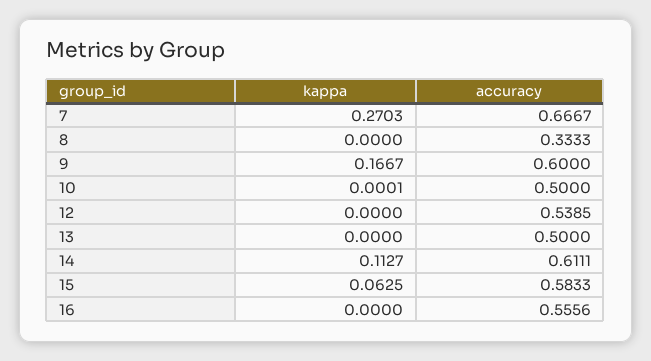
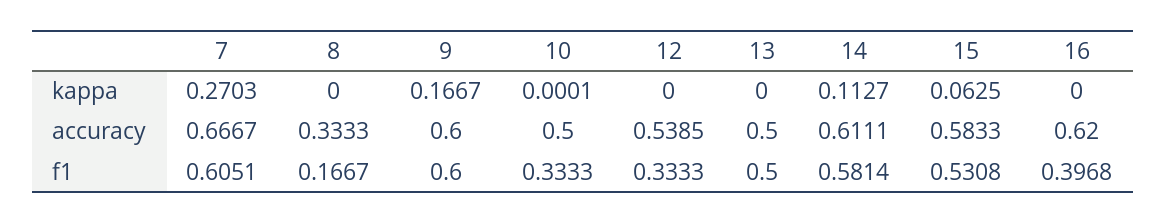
  {
    "kappa": {
      "7": 0.2703,
      "8": 0,
      "9": 0.1667,
      "10": 0.0001,
      "12": 0,
      "13": 0,
      "14": 0.1127,
      "15": 0.0625,
      "16": 0
    },
    "accuracy": {
      "7": 0.6667,
      "8": 0.3333,
      "9": 0.6,
      "10": 0.5,
      "12": 0.5385,
      "13": 0.5,
      "14": 0.6111,
      "15": 0.5833,
-     "16": 0.5556
+     "16": 0.62
-   }
+   },
+   "f1": {
+     "7": 0.6051,
+     "8": 0.1667,
+     "9": 0.6,
+     "10": 0.3333,
+     "12": 0.3333,
+     "13": 0.5,
+     "14": 0.5814,
+     "15": 0.5308,
+     "16": 0.3968
+   }
  }

